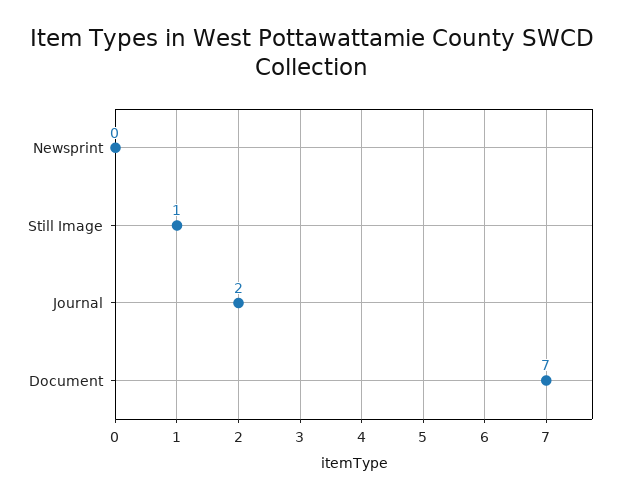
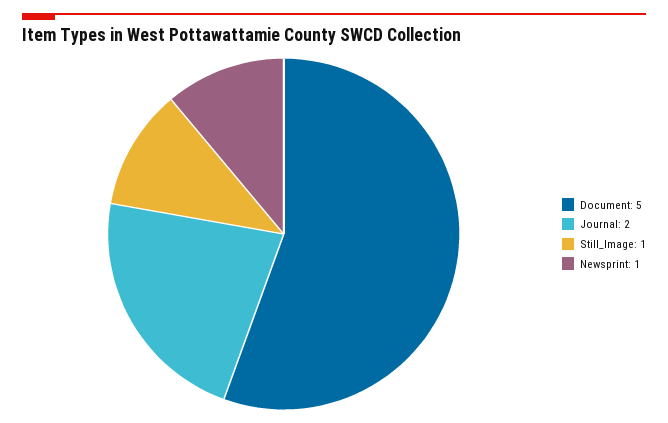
  {
-   "Newsprint": 0,
+   "Newsprint": 1,
    "Still Image": 1,
    "Journal": 2,
-   "Document": 7
+   "Document": 5
  }

